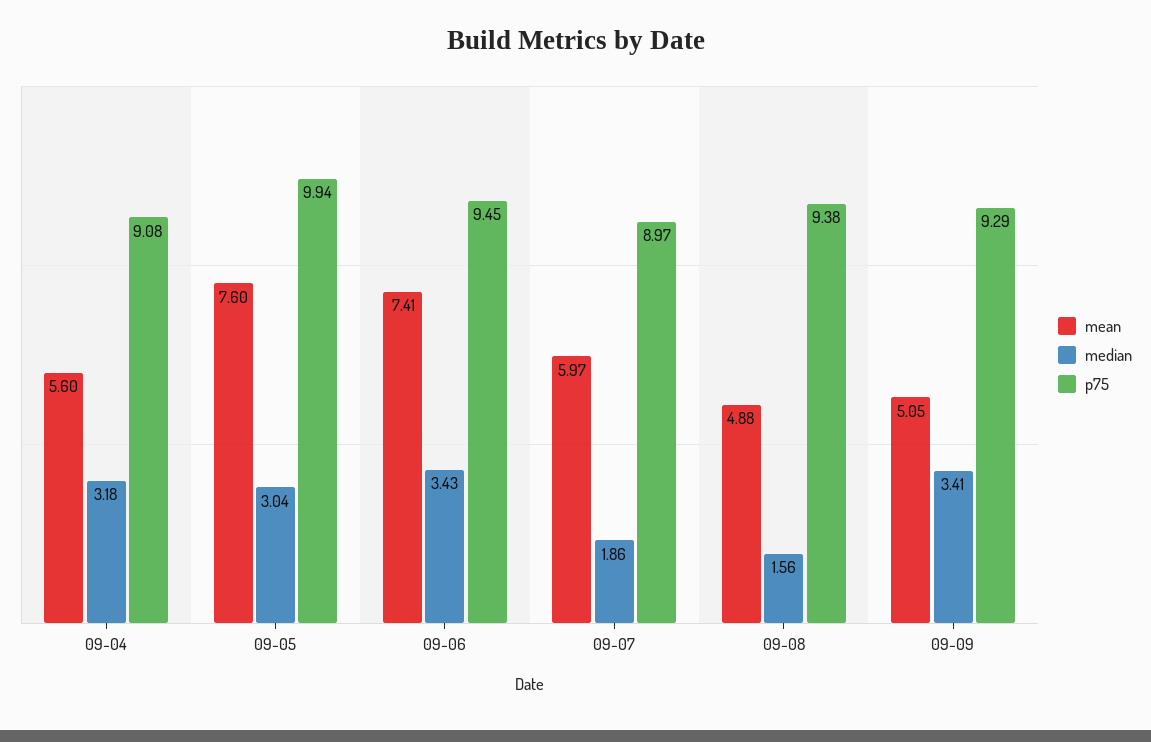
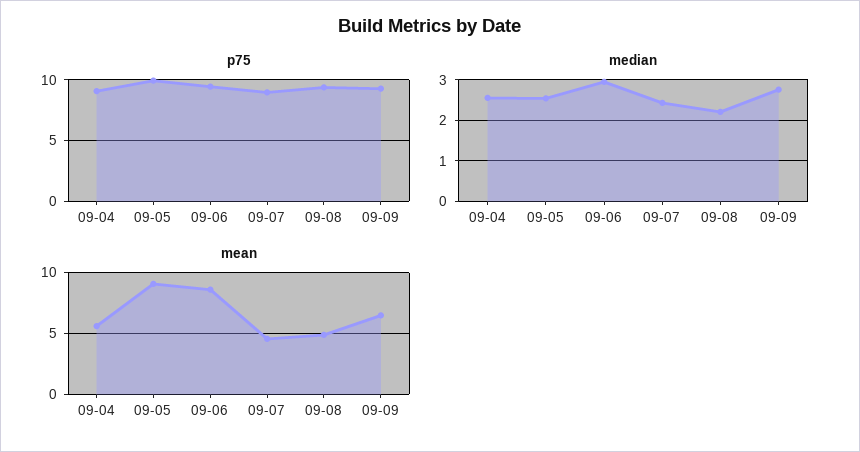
  {
    "mean": {
      "09-04": 5.6,
-     "09-05": 7.6,
+     "09-05": 9,
-     "09-06": 7.41,
+     "09-06": 8.5,
-     "09-07": 5.97,
+     "09-07": 4.5,
      "09-08": 4.88,
-     "09-09": 5.05
+     "09-09": 6.5
    },
    "median": {
-     "09-04": 3.18,
+     "09-04": 2.6,
-     "09-05": 3.04,
+     "09-05": 2.6,
-     "09-06": 3.43,
+     "09-06": 3,
-     "09-07": 1.86,
+     "09-07": 2.4,
-     "09-08": 1.56,
+     "09-08": 2.2,
-     "09-09": 3.41
+     "09-09": 2.8
    },
    "p75": {
      "09-04": 9.08,
      "09-05": 9.94,
      "09-06": 9.45,
      "09-07": 8.97,
      "09-08": 9.38,
      "09-09": 9.29
    }
  }

